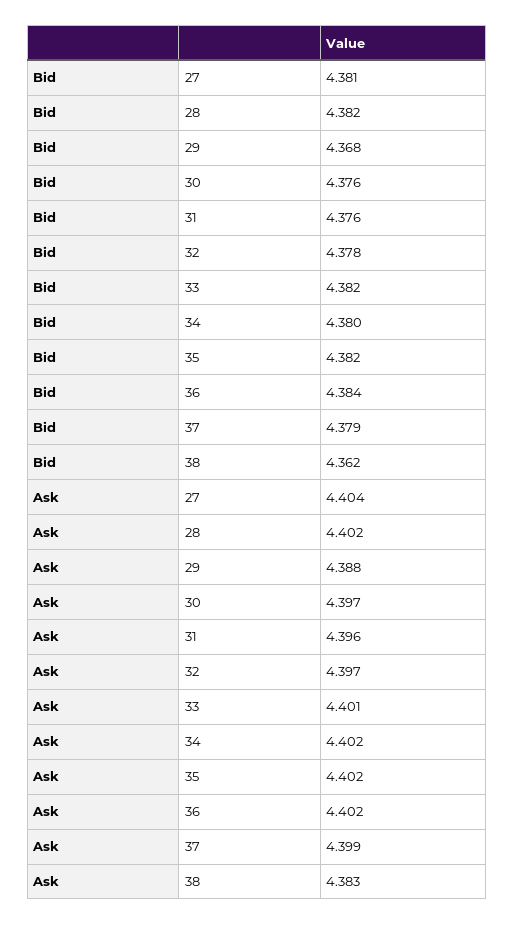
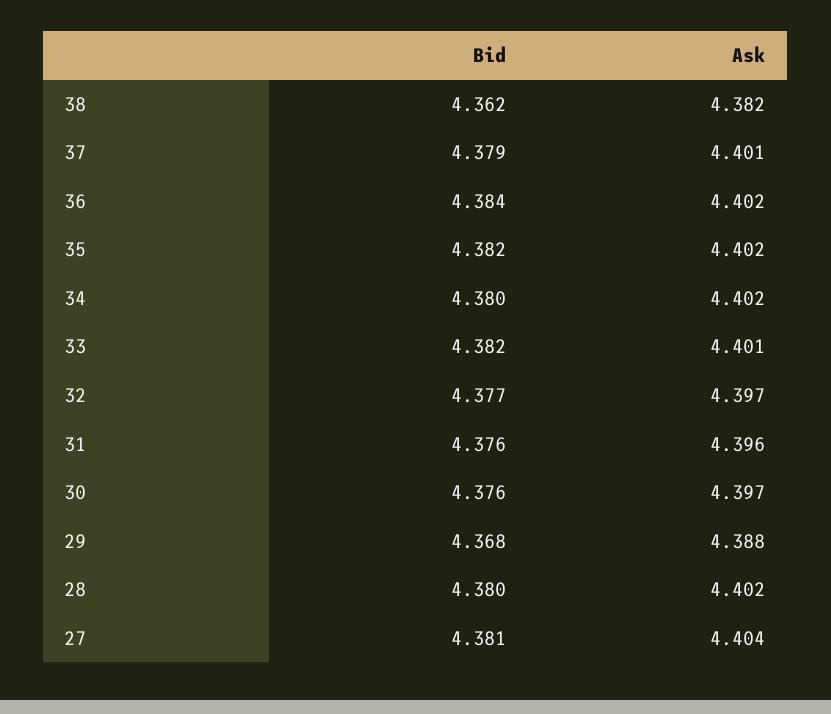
  {
    "Bid": {
      "27": 4.381,
-     "28": 4.382,
+     "28": 4.38,
      "29": 4.368,
      "30": 4.376,
      "31": 4.376,
-     "32": 4.378,
+     "32": 4.377,
      "33": 4.382,
      "34": 4.38,
      "35": 4.382,
      "36": 4.384,
      "37": 4.379,
      "38": 4.362
    },
    "Ask": {
      "27": 4.404,
      "28": 4.402,
      "29": 4.388,
      "30": 4.397,
      "31": 4.396,
      "32": 4.397,
      "33": 4.401,
      "34": 4.402,
      "35": 4.402,
      "36": 4.402,
-     "37": 4.399,
+     "37": 4.401,
-     "38": 4.383
+     "38": 4.382
    }
  }

